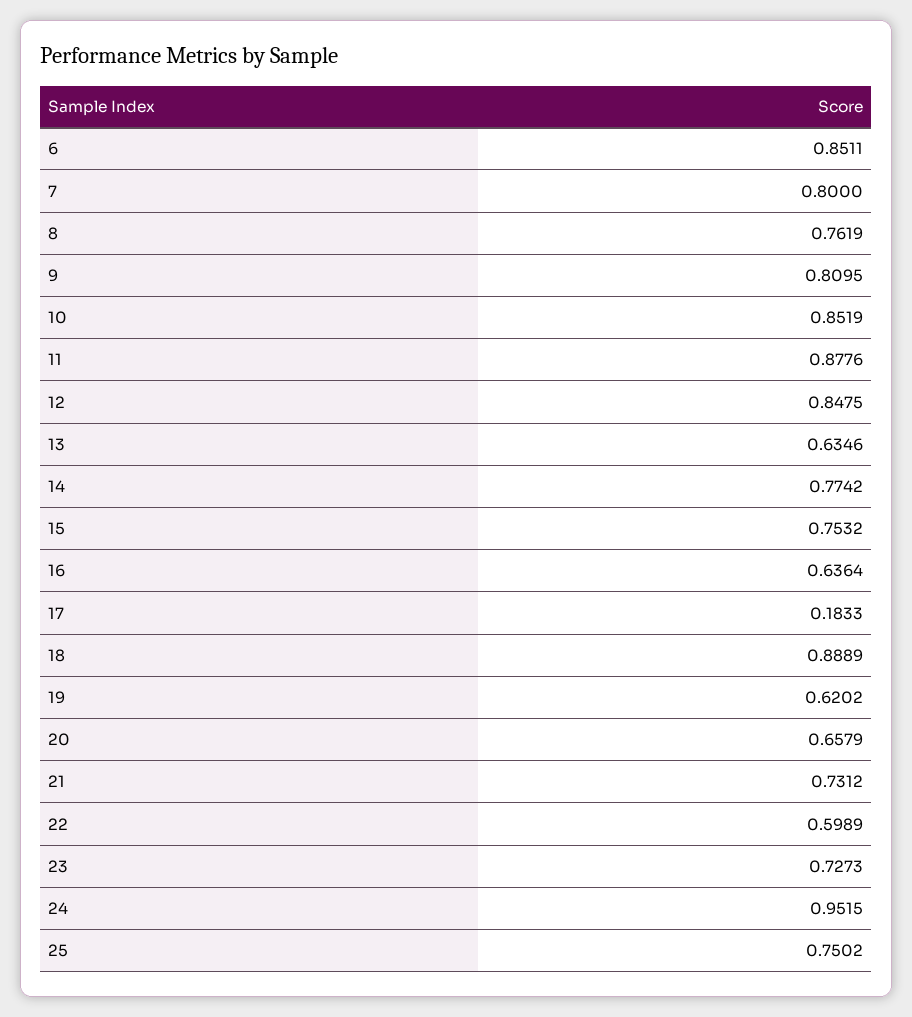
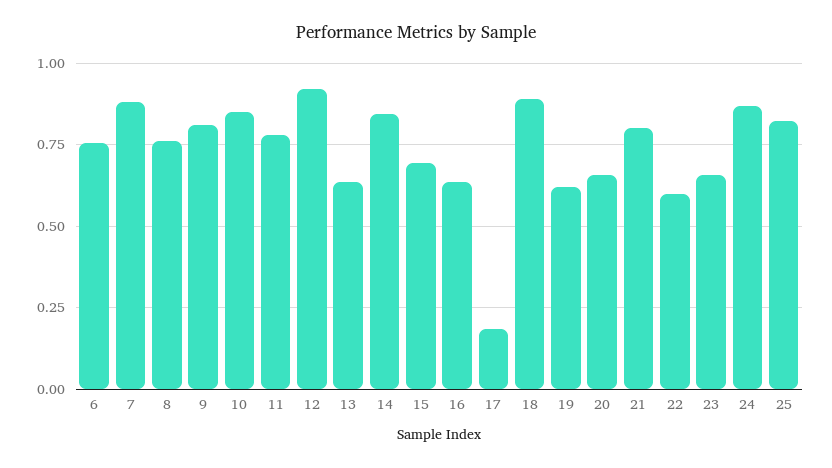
  {
-   "6": 0.8511,
+   "6": 0.75,
-   "7": 0.8,
+   "7": 0.875,
    "8": 0.7619,
    "9": 0.8095,
    "10": 0.8519,
-   "11": 0.8776,
+   "11": 0.775,
-   "12": 0.8475,
+   "12": 0.925,
    "13": 0.6346,
-   "14": 0.7742,
+   "14": 0.85,
-   "15": 0.7532,
+   "15": 0.7,
    "16": 0.6364,
    "17": 0.1833,
    "18": 0.8889,
    "19": 0.6202,
    "20": 0.6579,
-   "21": 0.7312,
+   "21": 0.8,
    "22": 0.5989,
-   "23": 0.7273,
+   "23": 0.65,
-   "24": 0.9515,
+   "24": 0.875,
-   "25": 0.7502
+   "25": 0.825
  }

